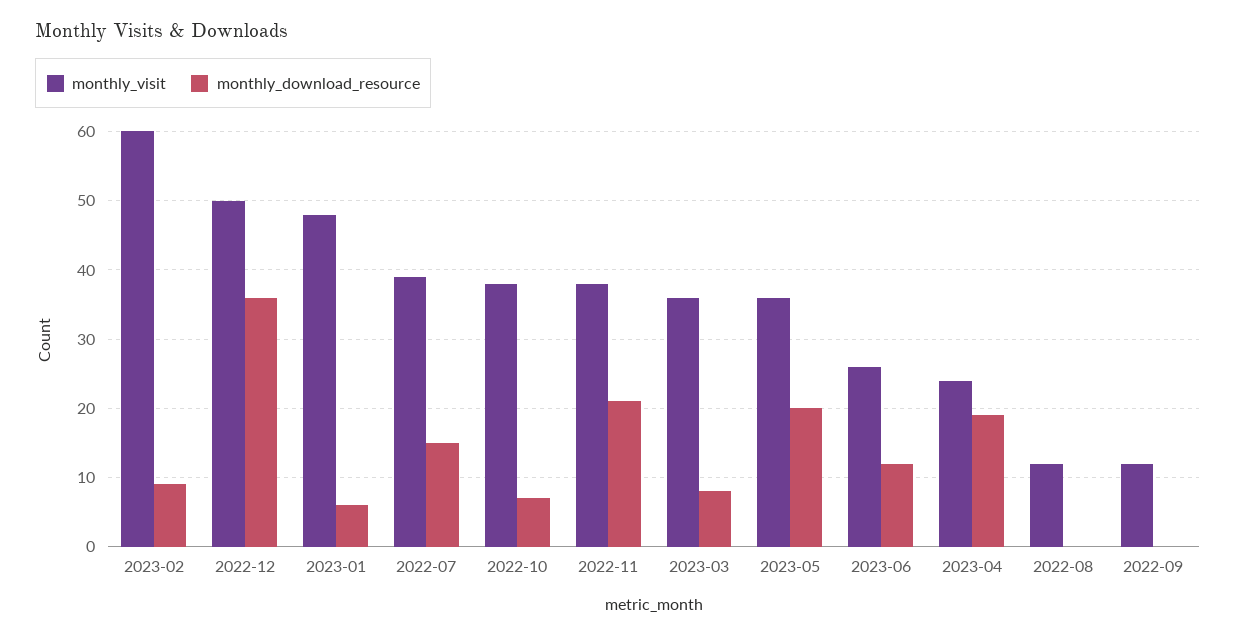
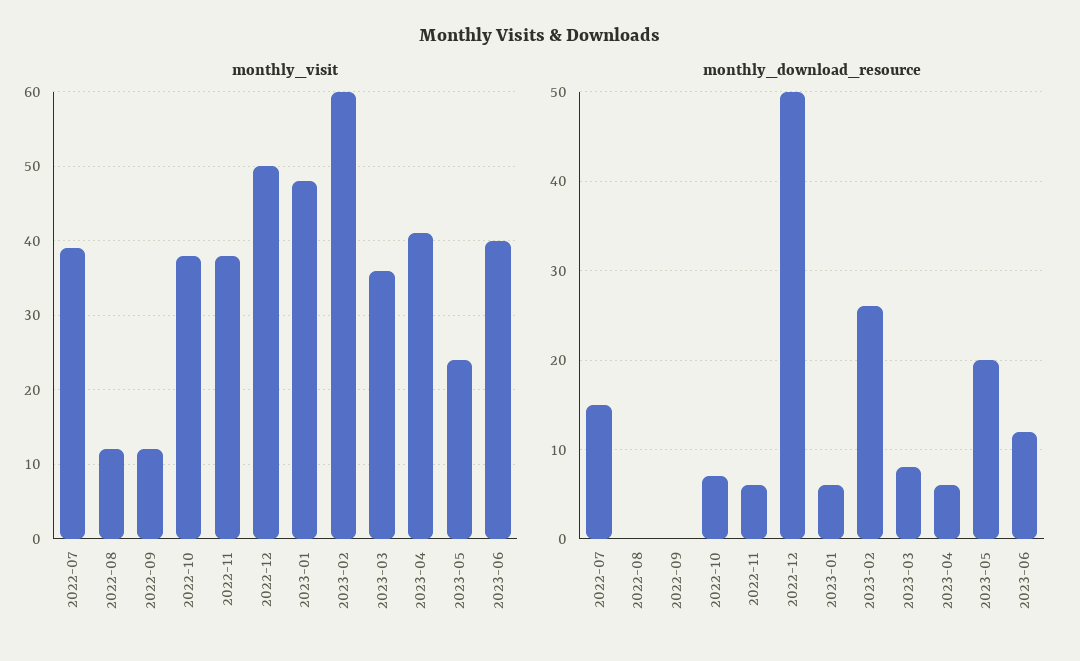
  {
    "monthly_visit": {
      "2023-02": 60,
      "2022-12": 50,
      "2023-01": 48,
      "2022-07": 39,
      "2022-10": 38,
      "2022-11": 38,
      "2023-03": 36,
-     "2023-05": 36,
+     "2023-05": 24,
-     "2023-06": 26,
+     "2023-06": 40,
-     "2023-04": 24,
+     "2023-04": 41,
      "2022-08": 12,
      "2022-09": 12
    },
    "monthly_download_resource": {
-     "2023-02": 9,
+     "2023-02": 26,
-     "2022-12": 36,
+     "2022-12": 50,
      "2023-01": 6,
      "2022-07": 15,
      "2022-10": 7,
-     "2022-11": 21,
+     "2022-11": 6,
      "2023-03": 8,
      "2023-05": 20,
      "2023-06": 12,
-     "2023-04": 19,
+     "2023-04": 6,
      "2022-08": 0,
      "2022-09": 0
    }
  }

